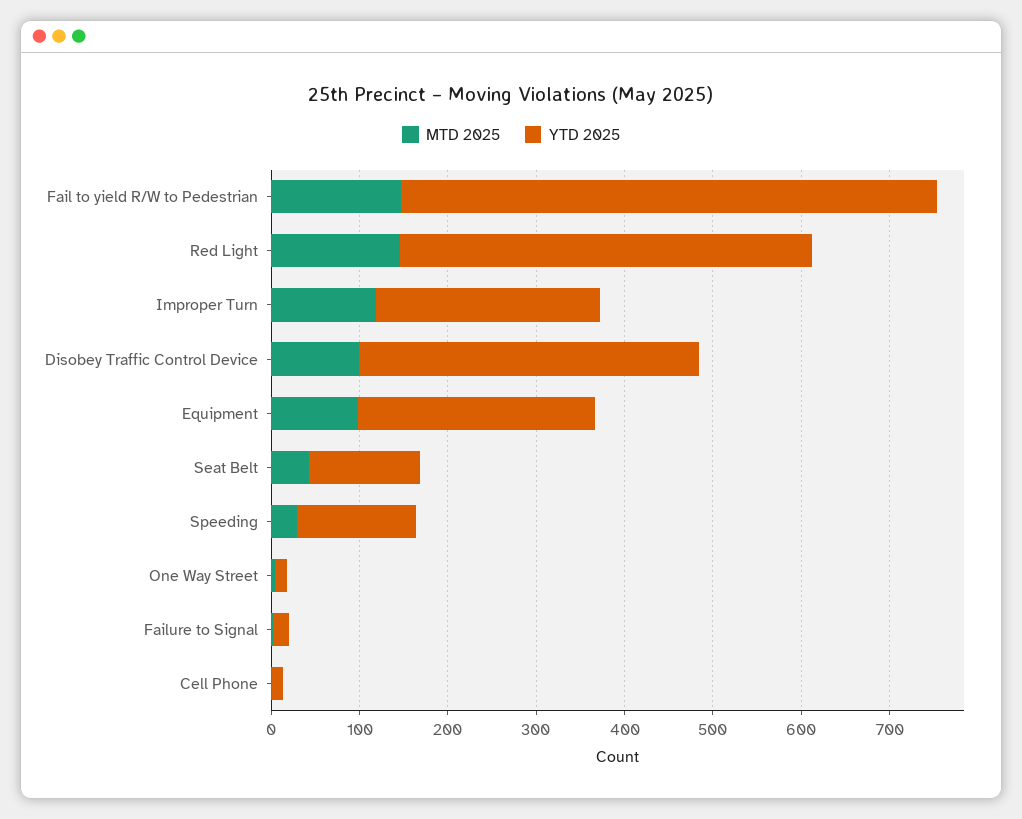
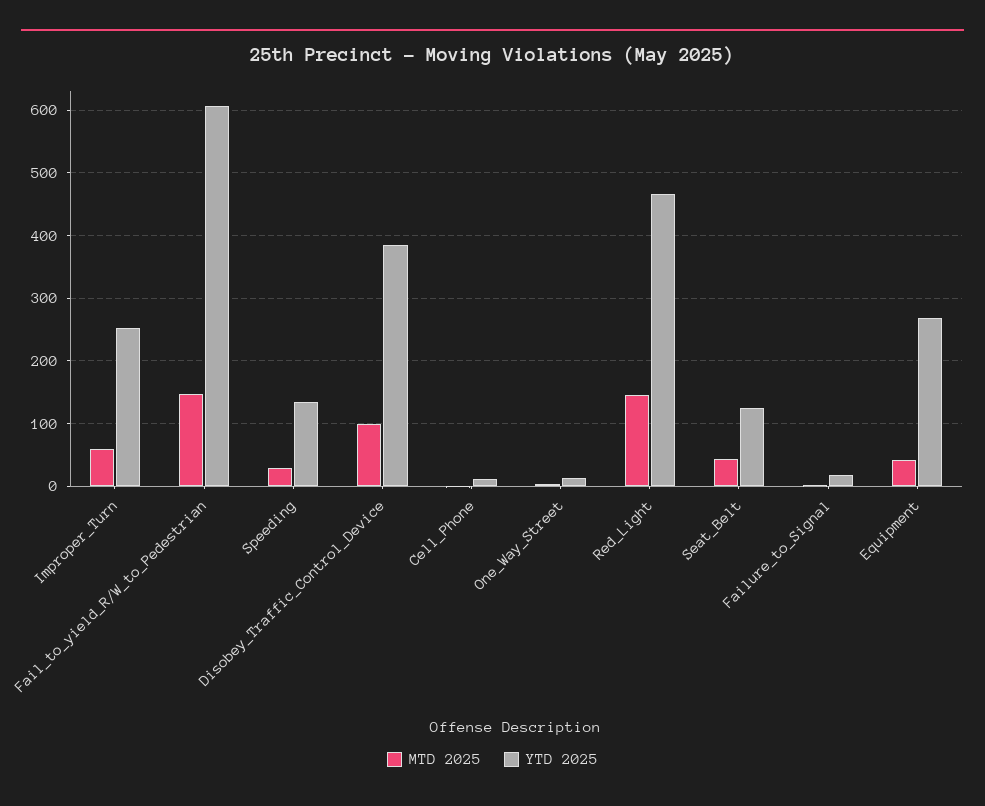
  {
    "MTD 2025": {
      "Fail to yield R/W to Pedestrian": 150,
      "Red Light": 150,
-     "Improper Turn": 120,
+     "Improper Turn": 60,
      "Disobey Traffic Control Device": 100,
-     "Equipment": 100,
+     "Equipment": 40,
      "Seat Belt": 40,
      "Speeding": 30,
      "One Way Street": 0,
      "Failure to Signal": 0,
      "Cell Phone": 0
    },
    "YTD 2025": {
      "Fail to yield R/W to Pedestrian": 610,
      "Red Light": 470,
      "Improper Turn": 250,
      "Disobey Traffic Control Device": 390,
      "Equipment": 270,
      "Seat Belt": 130,
      "Speeding": 140,
      "One Way Street": 10,
      "Failure to Signal": 20,
      "Cell Phone": 10
    }
  }

